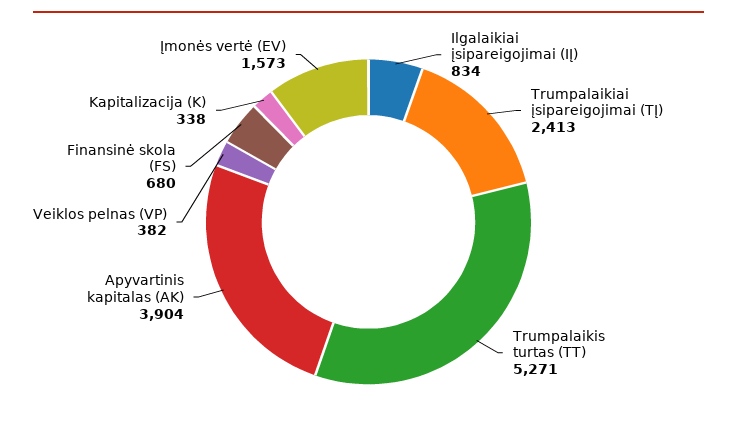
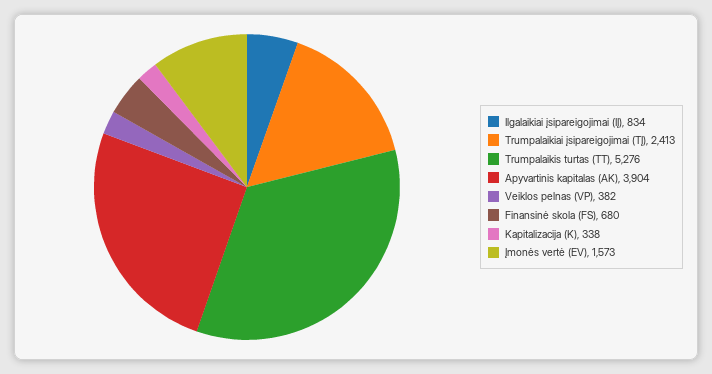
  {
    "Ilgalaikiai įsipareigojimai (IĮ)": 834,
    "Trumpalaikiai įsipareigojimai (TĮ)": 2413,
-   "Trumpalaikis turtas (TT)": 5271,
+   "Trumpalaikis turtas (TT)": 5276,
    "Apyvartinis kapitalas (AK)": 3904,
    "Veiklos pelnas (VP)": 382,
    "Finansinė skola (FS)": 680,
    "Kapitalizacija (K)": 338,
    "Įmonės vertė (EV)": 1573
  }

